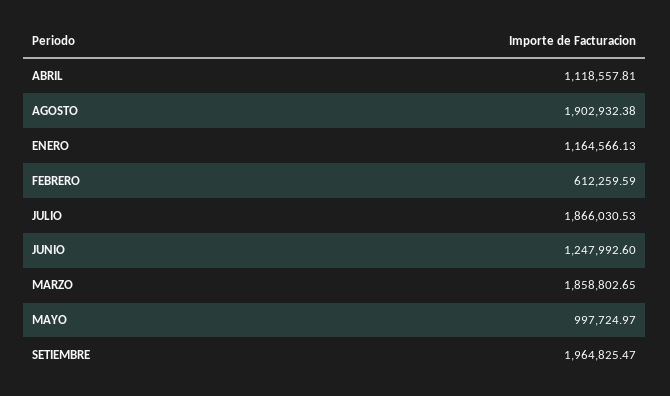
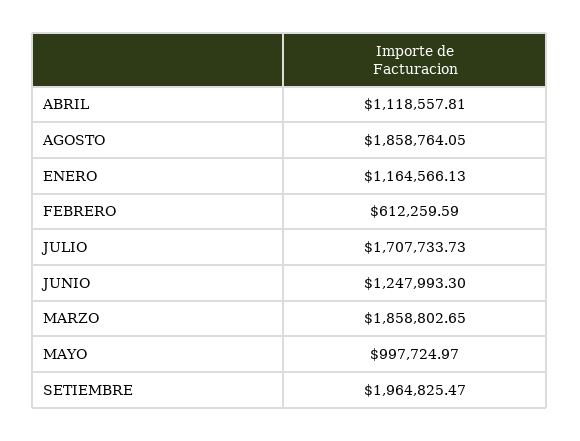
  {
    "ABRIL": 1118557.81,
-   "AGOSTO": 1902932.38,
+   "AGOSTO": 1858764.05,
    "ENERO": 1164566.13,
    "FEBRERO": 612259.59,
-   "JULIO": 1866030.53,
+   "JULIO": 1707733.73,
-   "JUNIO": 1247992.6,
+   "JUNIO": 1247993.3,
    "MARZO": 1858802.65,
    "MAYO": 997724.97,
    "SETIEMBRE": 1964825.47
  }

